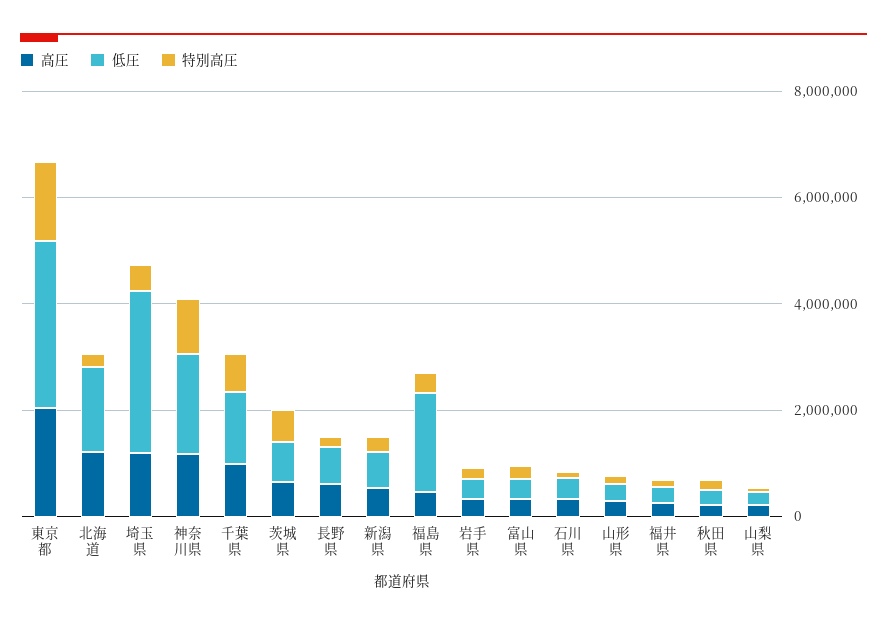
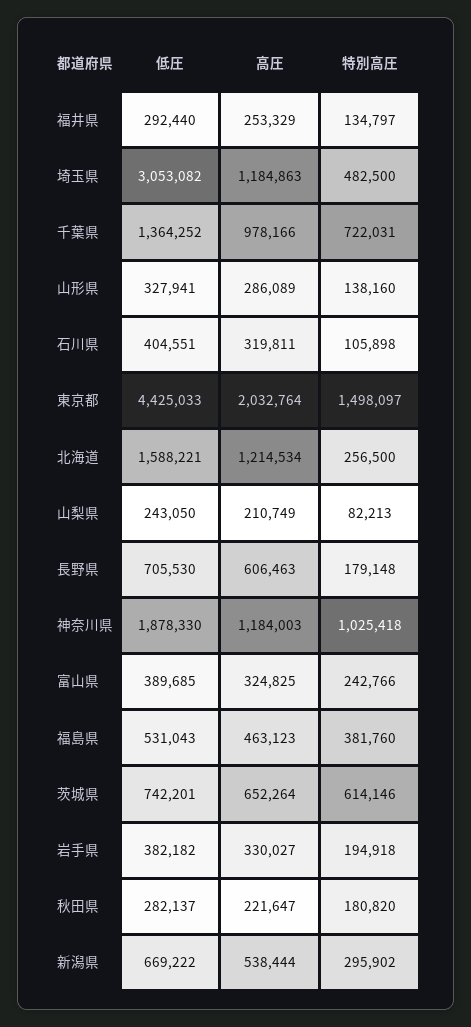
  {
    "高圧": {
      "東京都": 2032764,
      "北海道": 1214534,
      "埼玉県": 1184863,
      "神奈川県": 1184003,
      "千葉県": 978166,
      "茨城県": 652264,
      "長野県": 606463,
      "新潟県": 538444,
      "福島県": 463123,
      "岩手県": 330027,
      "富山県": 324825,
      "石川県": 319811,
      "山形県": 286089,
      "福井県": 253329,
      "秋田県": 221647,
      "山梨県": 210749
    },
    "低圧": {
-     "東京都": 3000000,
+     "東京都": 4425033,
      "北海道": 1588221,
      "埼玉県": 3053082,
      "神奈川県": 1878330,
      "千葉県": 1364252,
      "茨城県": 742201,
      "長野県": 705530,
      "新潟県": 669222,
-     "福島県": 2000000,
+     "福島県": 531043,
      "岩手県": 382182,
      "富山県": 389685,
      "石川県": 404551,
      "山形県": 327941,
      "福井県": 292440,
      "秋田県": 282137,
      "山梨県": 243050
    },
    "特別高圧": {
      "東京都": 1498097,
      "北海道": 256500,
      "埼玉県": 482500,
      "神奈川県": 1025418,
      "千葉県": 722031,
      "茨城県": 614146,
      "長野県": 179148,
      "新潟県": 295902,
      "福島県": 381760,
      "岩手県": 194918,
      "富山県": 242766,
      "石川県": 105898,
      "山形県": 138160,
      "福井県": 134797,
      "秋田県": 180820,
      "山梨県": 82213
    }
  }

